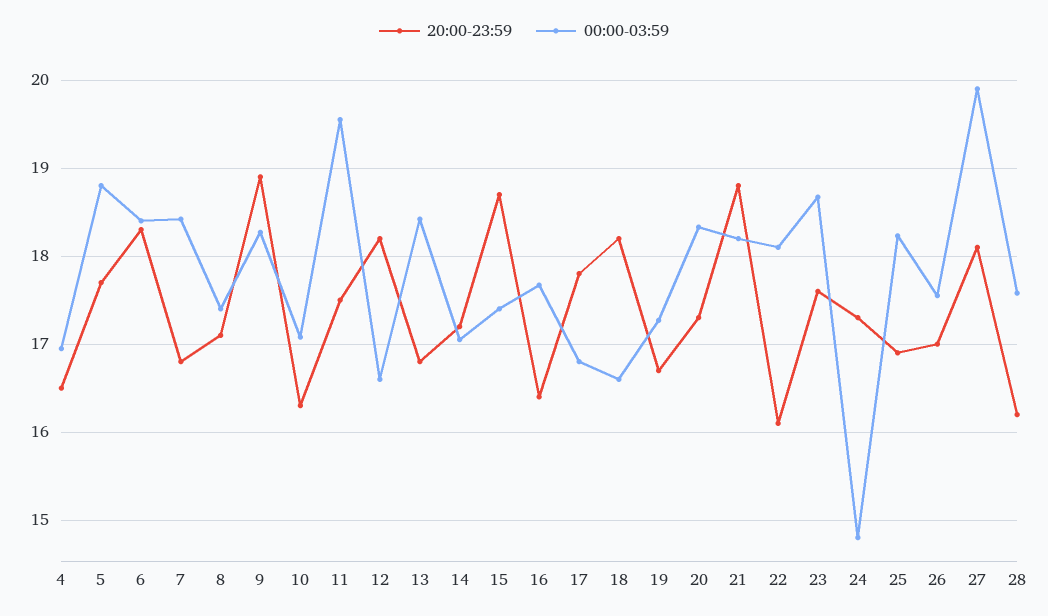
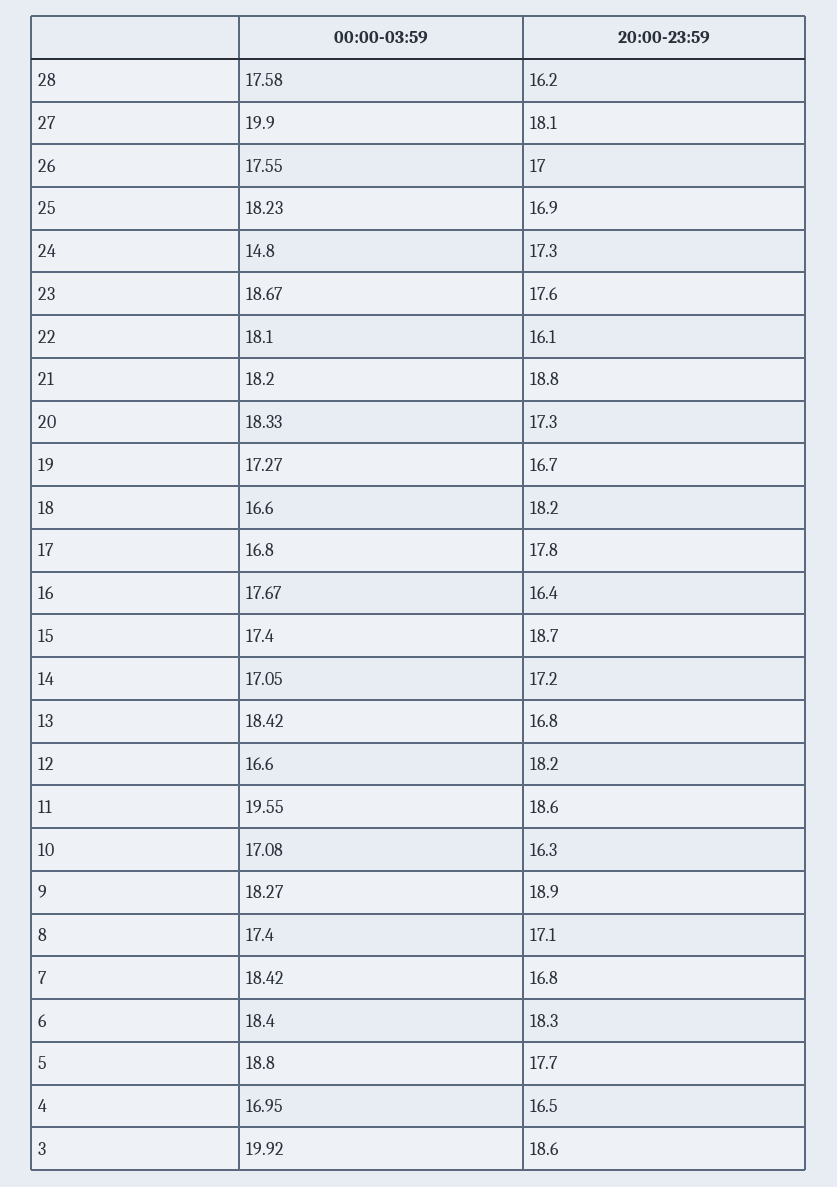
  {
    "20:00-23:59": {
      "4": 16.5,
      "5": 17.7,
      "6": 18.3,
      "7": 16.8,
      "8": 17.1,
      "9": 18.9,
      "10": 16.3,
-     "11": 17.5,
+     "11": 18.6,
      "12": 18.2,
      "13": 16.8,
      "14": 17.2,
      "15": 18.7,
      "16": 16.4,
      "17": 17.8,
      "18": 18.2,
      "19": 16.7,
      "20": 17.3,
      "21": 18.8,
      "22": 16.1,
      "23": 17.6,
      "24": 17.3,
      "25": 16.9,
      "26": 17,
      "27": 18.1,
-     "28": 16.2
+     "28": 16.2,
+     "3": 18.6
    },
    "00:00-03:59": {
      "4": 16.95,
      "5": 18.8,
      "6": 18.4,
      "7": 18.42,
      "8": 17.4,
      "9": 18.27,
      "10": 17.08,
      "11": 19.55,
      "12": 16.6,
      "13": 18.42,
      "14": 17.05,
      "15": 17.4,
      "16": 17.67,
      "17": 16.8,
      "18": 16.6,
      "19": 17.27,
      "20": 18.33,
      "21": 18.2,
      "22": 18.1,
      "23": 18.67,
      "24": 14.8,
      "25": 18.23,
      "26": 17.55,
      "27": 19.9,
-     "28": 17.58
+     "28": 17.58,
+     "3": 19.92
    }
  }

